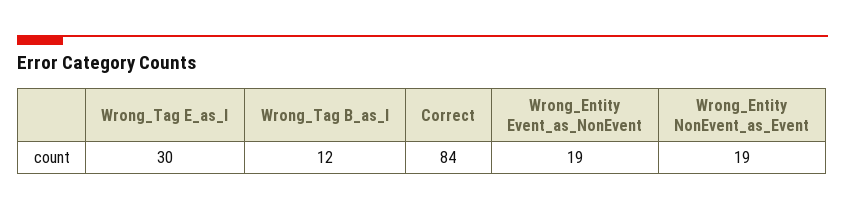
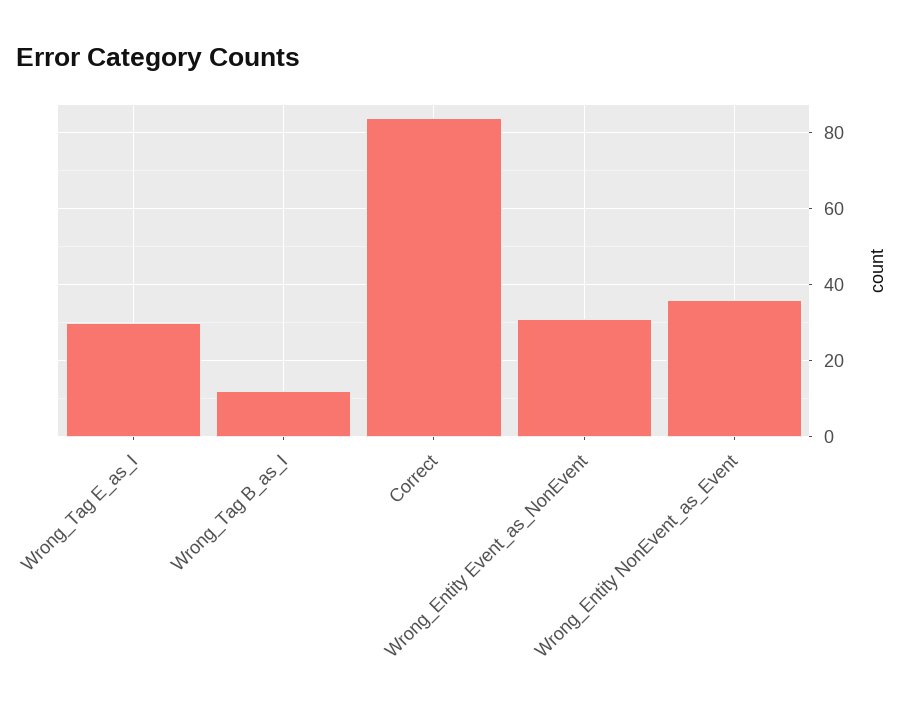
  {
    "Wrong_Tag E_as_I": 30,
    "Wrong_Tag B_as_I": 12,
    "Correct": 84,
-   "Wrong_Entity Event_as_NonEvent": 19,
+   "Wrong_Entity Event_as_NonEvent": 30,
-   "Wrong_Entity NonEvent_as_Event": 19
+   "Wrong_Entity NonEvent_as_Event": 35
  }

